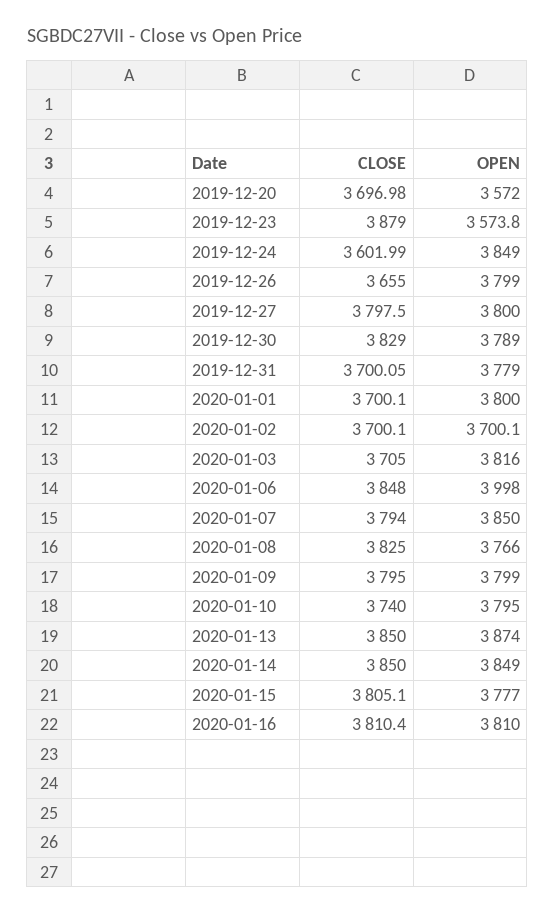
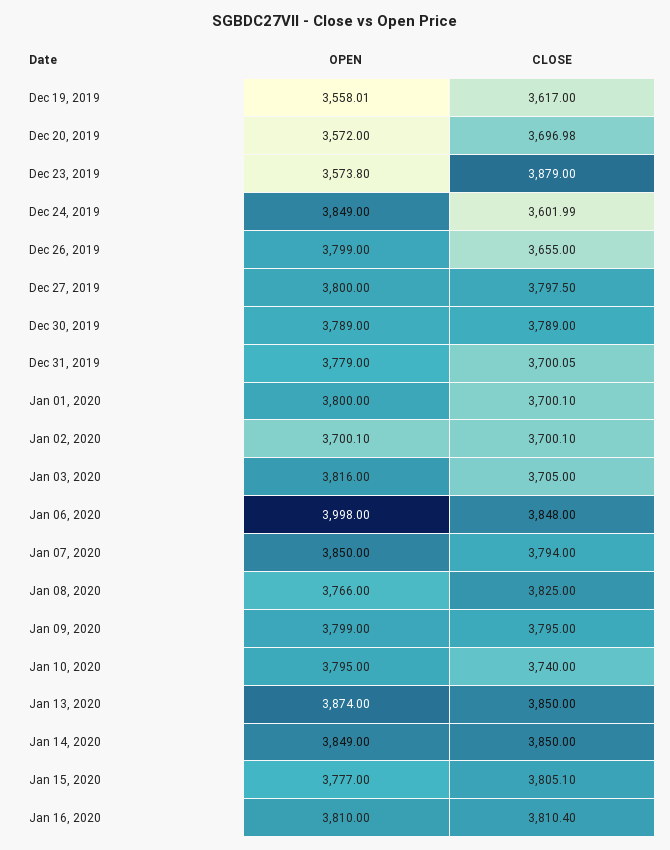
  {
    "CLOSE": {
      "2019-12-20": 3696.98,
      "2019-12-23": 3879,
      "2019-12-24": 3601.99,
      "2019-12-26": 3655,
      "2019-12-27": 3797.5,
-     "2019-12-30": 3829,
+     "2019-12-30": 3789,
      "2019-12-31": 3700.05,
      "2020-01-01": 3700.1,
      "2020-01-02": 3700.1,
      "2020-01-03": 3705,
      "2020-01-06": 3848,
      "2020-01-07": 3794,
      "2020-01-08": 3825,
      "2020-01-09": 3795,
      "2020-01-10": 3740,
      "2020-01-13": 3850,
      "2020-01-14": 3850,
      "2020-01-15": 3805.1,
-     "2020-01-16": 3810.4
+     "2020-01-16": 3810.4,
+     "Dec 19, 2019": 3617
    },
    "OPEN": {
      "2019-12-20": 3572,
      "2019-12-23": 3573.8,
      "2019-12-24": 3849,
      "2019-12-26": 3799,
      "2019-12-27": 3800,
      "2019-12-30": 3789,
      "2019-12-31": 3779,
      "2020-01-01": 3800,
      "2020-01-02": 3700.1,
      "2020-01-03": 3816,
      "2020-01-06": 3998,
      "2020-01-07": 3850,
      "2020-01-08": 3766,
      "2020-01-09": 3799,
      "2020-01-10": 3795,
      "2020-01-13": 3874,
      "2020-01-14": 3849,
      "2020-01-15": 3777,
-     "2020-01-16": 3810
+     "2020-01-16": 3810,
+     "Dec 19, 2019": 3558.01
    }
  }

